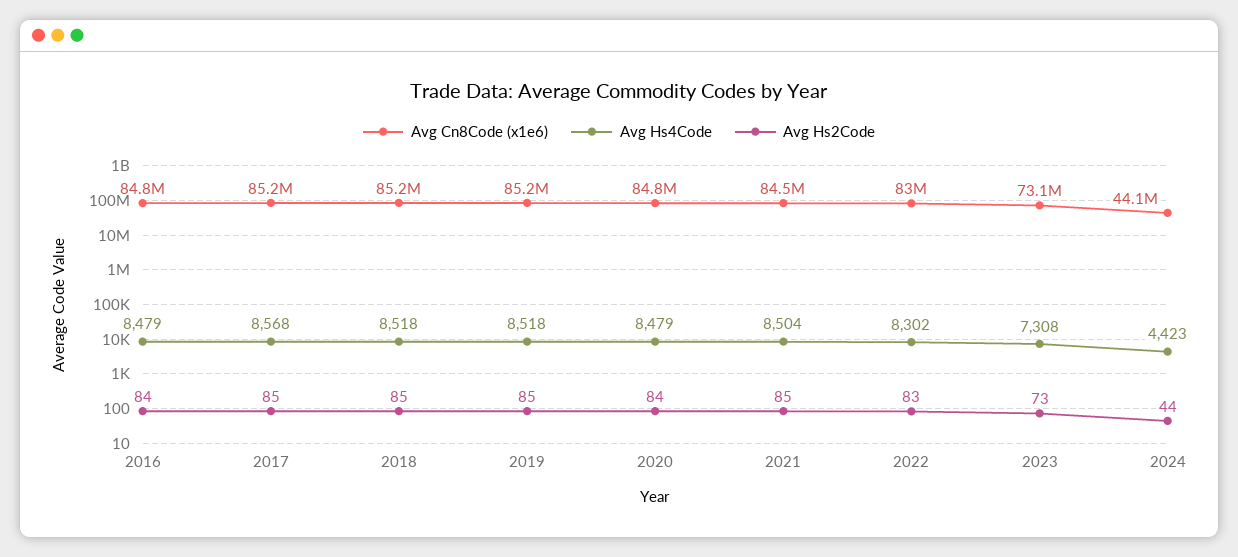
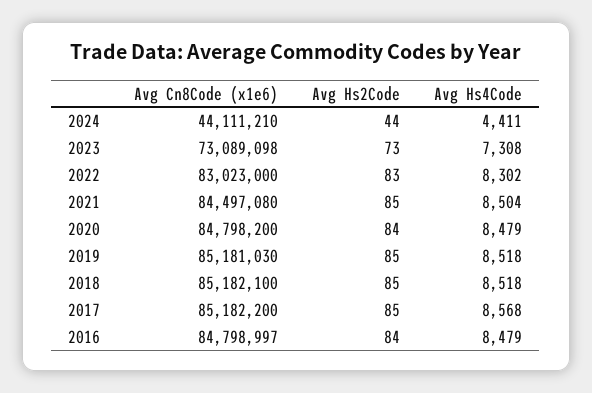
  {
    "Avg Cn8Code (x1e6)": {
      "2016": 84798997,
      "2017": 85182200,
      "2018": 85182100,
      "2019": 85181030,
      "2020": 84798200,
      "2021": 84497080,
      "2022": 83023000,
      "2023": 73089098,
      "2024": 44111210
    },
    "Avg Hs4Code": {
      "2016": 8479,
      "2017": 8568,
      "2018": 8518,
      "2019": 8518,
      "2020": 8479,
      "2021": 8504,
      "2022": 8302,
      "2023": 7308,
-     "2024": 4423
+     "2024": 4411
    },
    "Avg Hs2Code": {
      "2016": 84,
      "2017": 85,
      "2018": 85,
      "2019": 85,
      "2020": 84,
      "2021": 85,
      "2022": 83,
      "2023": 73,
      "2024": 44
    }
  }

